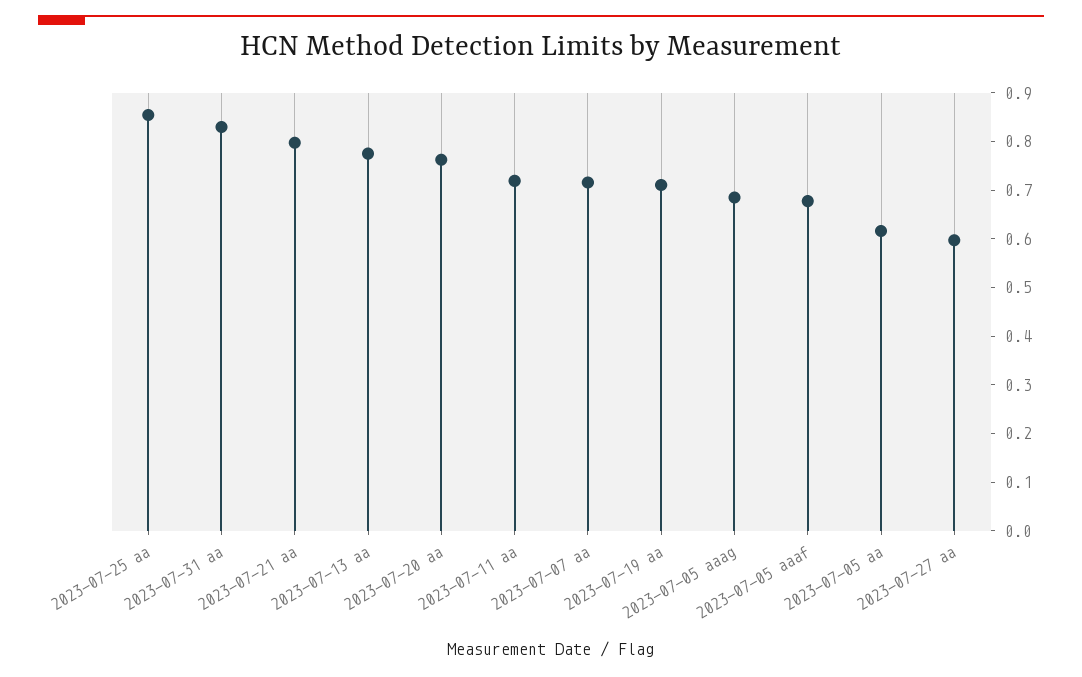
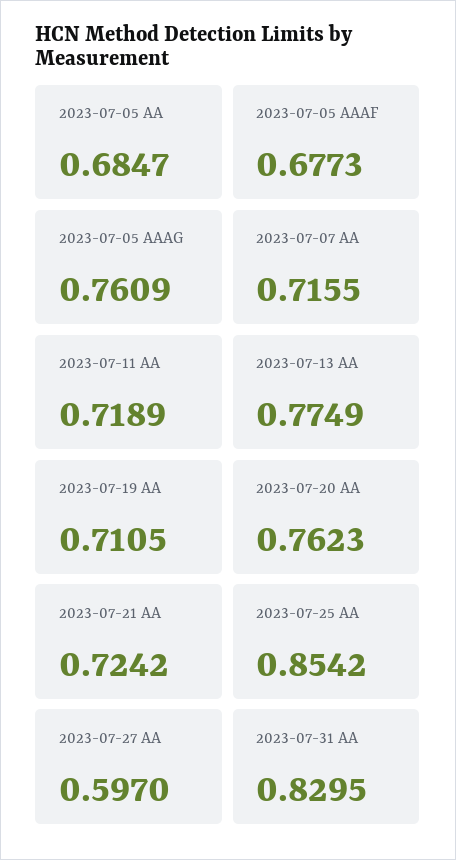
  {
    "2023-07-25 aa": 0.8542,
    "2023-07-31 aa": 0.8295,
-   "2023-07-21 aa": 0.8,
+   "2023-07-21 aa": 0.7242,
    "2023-07-13 aa": 0.7749,
    "2023-07-20 aa": 0.7623,
    "2023-07-11 aa": 0.7189,
    "2023-07-07 aa": 0.7155,
    "2023-07-19 aa": 0.7105,
-   "2023-07-05 aaag": 0.68,
+   "2023-07-05 aaag": 0.7609,
    "2023-07-05 aaaf": 0.6773,
-   "2023-07-05 aa": 0.62,
+   "2023-07-05 aa": 0.6847,
    "2023-07-27 aa": 0.597
  }

